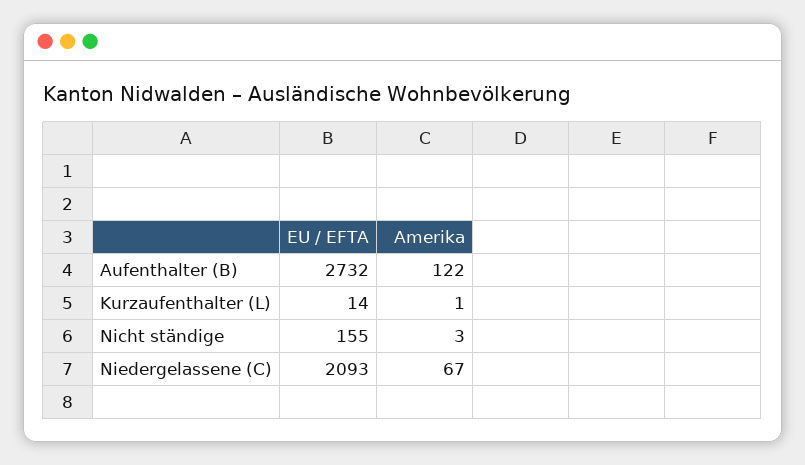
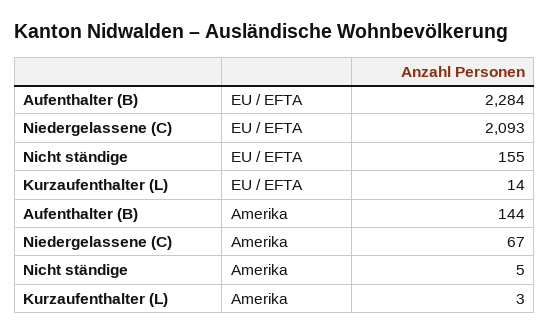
  {
    "EU / EFTA": {
-     "Aufenthalter (B)": 2732,
+     "Aufenthalter (B)": 2284,
      "Kurzaufenthalter (L)": 14,
      "Nicht ständige": 155,
      "Niedergelassene (C)": 2093
    },
    "Amerika": {
-     "Aufenthalter (B)": 122,
+     "Aufenthalter (B)": 144,
-     "Kurzaufenthalter (L)": 1,
+     "Kurzaufenthalter (L)": 3,
-     "Nicht ständige": 3,
+     "Nicht ständige": 5,
      "Niedergelassene (C)": 67
    }
  }

